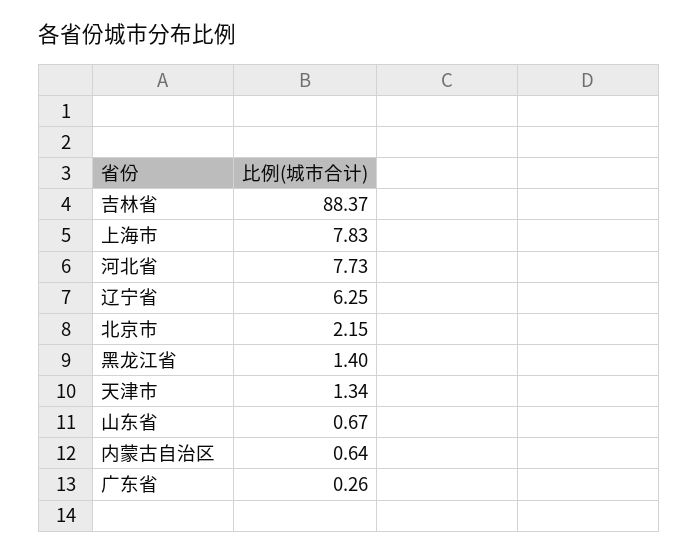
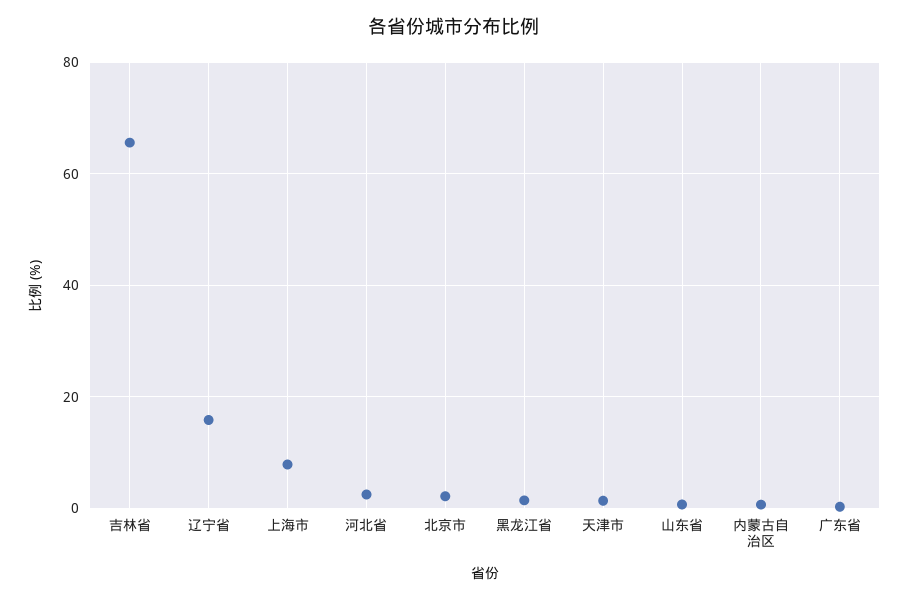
  {
-   "吉林省": 88.37,
+   "吉林省": 66,
    "上海市": 7.83,
-   "河北省": 7.73,
+   "河北省": 2,
-   "辽宁省": 6.25,
+   "辽宁省": 16,
    "北京市": 2.15,
    "黑龙江省": 1.4,
    "天津市": 1.34,
    "山东省": 0.67,
    "内蒙古自治区": 0.64,
    "广东省": 0.26
  }

